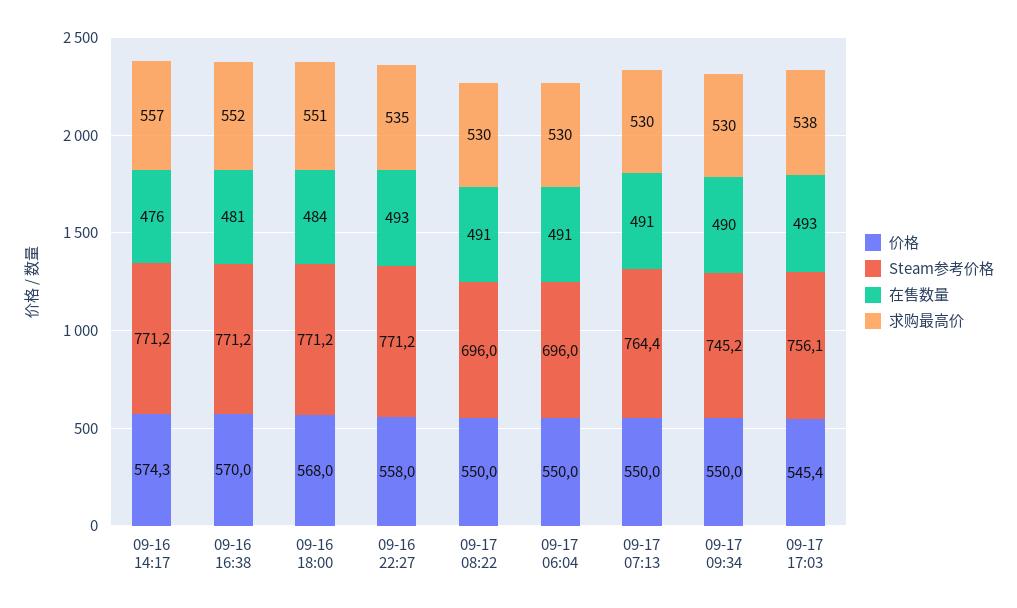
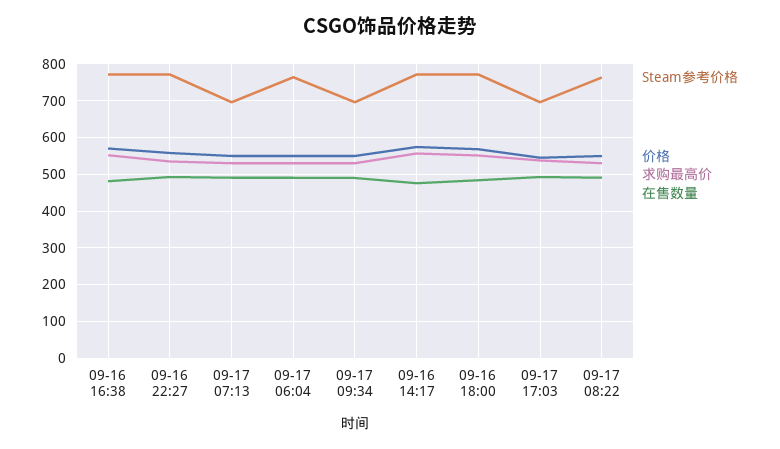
  {
    "价格": {
      "09-16 14:17": 574.3,
      "09-16 16:38": 570,
      "09-16 18:00": 568,
      "09-16 22:27": 558,
      "09-17 08:22": 550,
      "09-17 06:04": 550,
      "09-17 07:13": 550,
      "09-17 09:34": 550,
      "09-17 17:03": 545.4
    },
    "Steam参考价格": {
      "09-16 14:17": 771.2,
      "09-16 16:38": 771.2,
      "09-16 18:00": 771.2,
      "09-16 22:27": 771.2,
-     "09-17 08:22": 696,
+     "09-17 08:22": 760,
-     "09-17 06:04": 696,
+     "09-17 06:04": 760,
-     "09-17 07:13": 764.4,
+     "09-17 07:13": 700,
-     "09-17 09:34": 745.2,
+     "09-17 09:34": 700,
-     "09-17 17:03": 756.1
+     "09-17 17:03": 700
    },
    "在售数量": {
      "09-16 14:17": 476,
      "09-16 16:38": 481,
      "09-16 18:00": 484,
      "09-16 22:27": 493,
      "09-17 08:22": 491,
      "09-17 06:04": 491,
      "09-17 07:13": 491,
      "09-17 09:34": 490,
      "09-17 17:03": 493
    },
    "求购最高价": {
      "09-16 14:17": 557,
      "09-16 16:38": 552,
      "09-16 18:00": 551,
      "09-16 22:27": 535,
      "09-17 08:22": 530,
      "09-17 06:04": 530,
      "09-17 07:13": 530,
      "09-17 09:34": 530,
      "09-17 17:03": 538
    }
  }

